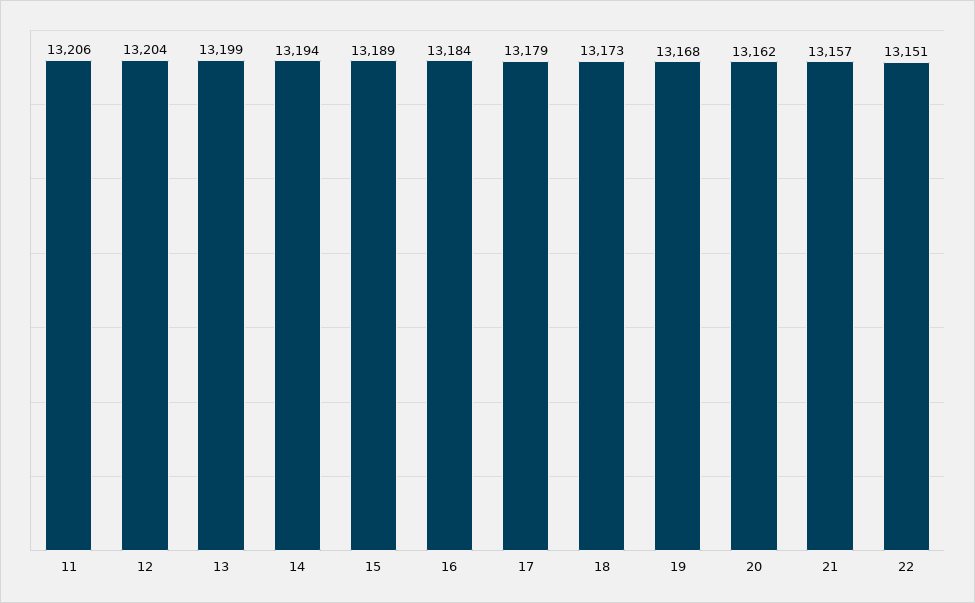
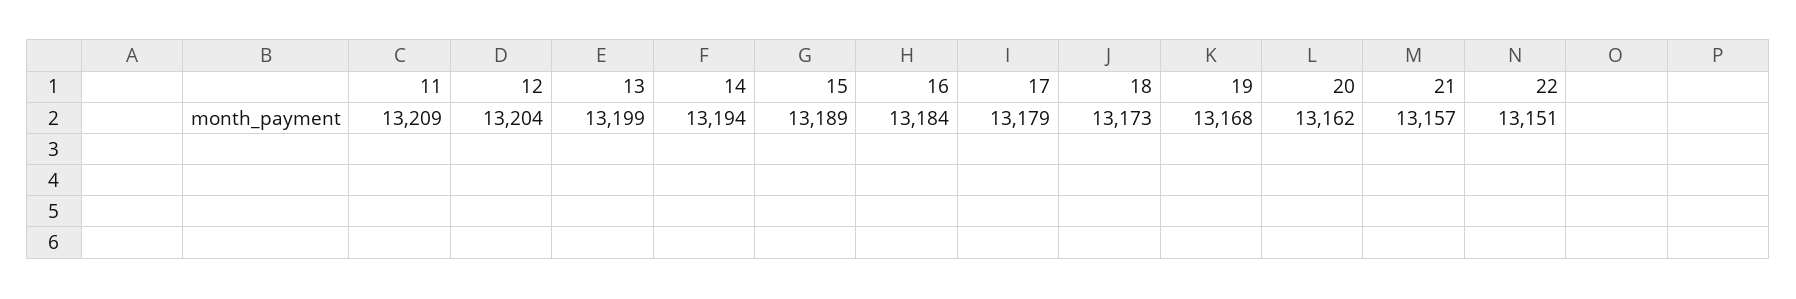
  {
-   "11": 13206,
+   "11": 13209,
    "12": 13204,
    "13": 13199,
    "14": 13194,
    "15": 13189,
    "16": 13184,
    "17": 13179,
    "18": 13173,
    "19": 13168,
    "20": 13162,
    "21": 13157,
    "22": 13151
  }

